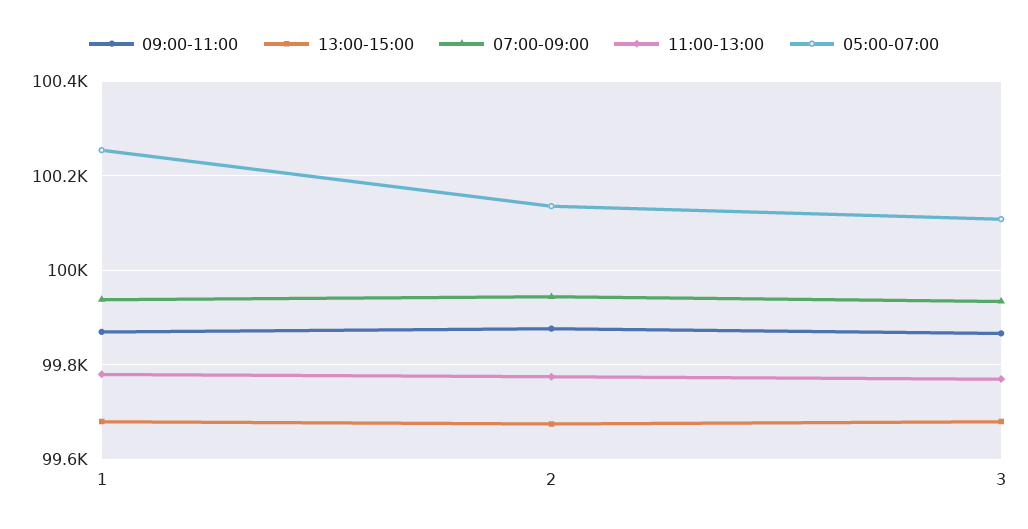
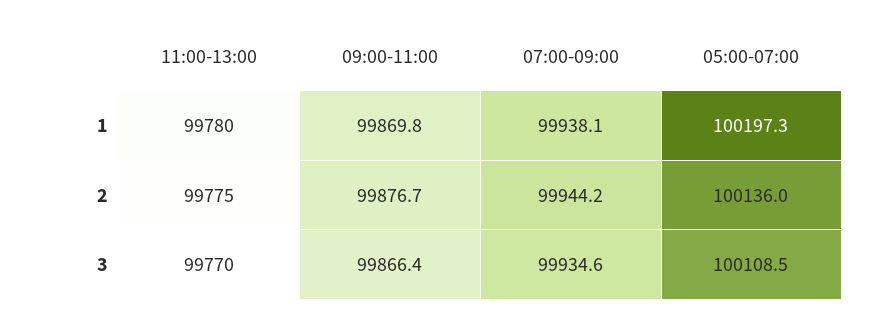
  {
    "09:00-11:00": {
      "1": 99869.8,
      "2": 99876.7,
      "3": 99866.4
    },
-   "13:00-15:00": {
-     "1": 99680,
-     "2": 99680,
-     "3": 99680
-   },
    "07:00-09:00": {
      "1": 99938.1,
      "2": 99944.2,
      "3": 99934.6
    },
    "11:00-13:00": {
      "1": 99780,
      "2": 99775,
      "3": 99770
    },
    "05:00-07:00": {
-     "1": 100260,
+     "1": 100197.3,
      "2": 100136,
      "3": 100108.5
    }
  }

